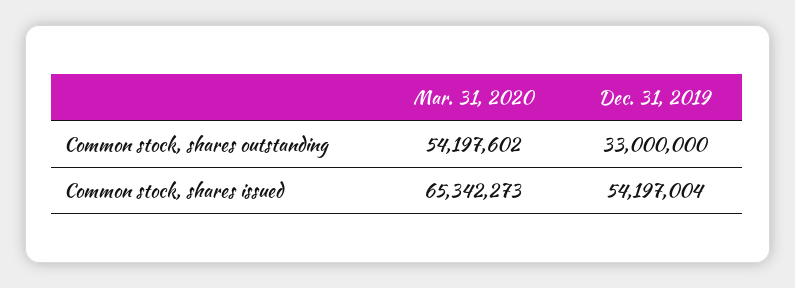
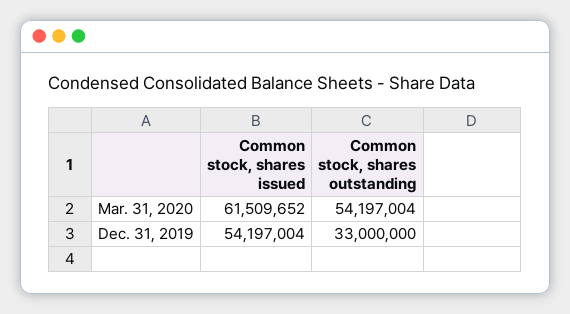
  {
    "Mar. 31, 2020": {
-     "Common stock, shares outstanding": 54197602,
+     "Common stock, shares outstanding": 54197004,
-     "Common stock, shares issued": 65342273
+     "Common stock, shares issued": 61509652
    },
    "Dec. 31, 2019": {
      "Common stock, shares outstanding": 33000000,
      "Common stock, shares issued": 54197004
    }
  }

